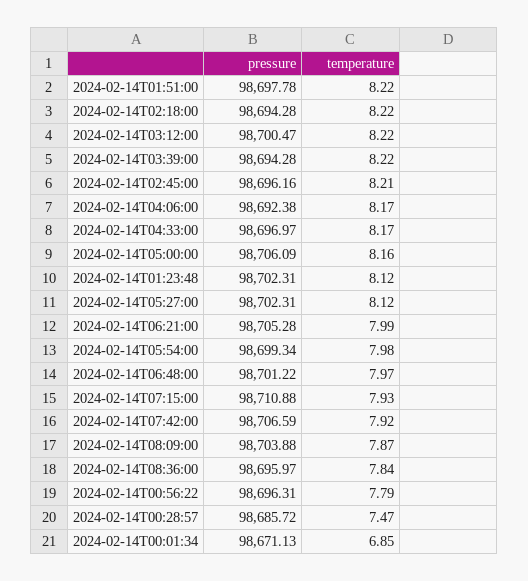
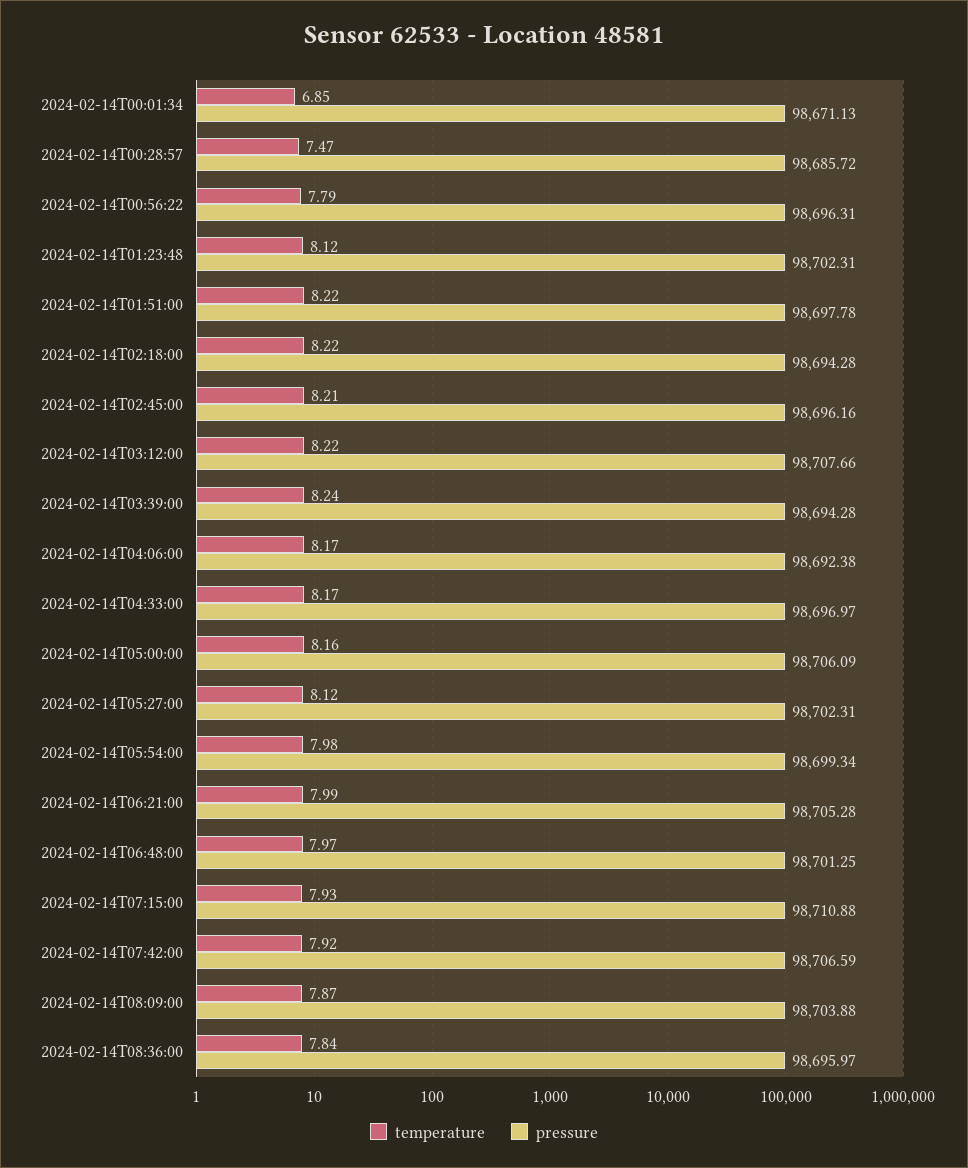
  {
    "pressure": {
      "2024-02-14T01:51:00": 98697.78,
      "2024-02-14T02:18:00": 98694.28,
-     "2024-02-14T03:12:00": 98700.47,
+     "2024-02-14T03:12:00": 98707.66,
      "2024-02-14T03:39:00": 98694.28,
      "2024-02-14T02:45:00": 98696.16,
      "2024-02-14T04:06:00": 98692.38,
      "2024-02-14T04:33:00": 98696.97,
      "2024-02-14T05:00:00": 98706.09,
      "2024-02-14T01:23:48": 98702.31,
      "2024-02-14T05:27:00": 98702.31,
      "2024-02-14T06:21:00": 98705.28,
      "2024-02-14T05:54:00": 98699.34,
-     "2024-02-14T06:48:00": 98701.22,
+     "2024-02-14T06:48:00": 98701.25,
      "2024-02-14T07:15:00": 98710.88,
      "2024-02-14T07:42:00": 98706.59,
      "2024-02-14T08:09:00": 98703.88,
      "2024-02-14T08:36:00": 98695.97,
      "2024-02-14T00:56:22": 98696.31,
      "2024-02-14T00:28:57": 98685.72,
      "2024-02-14T00:01:34": 98671.13
    },
    "temperature": {
      "2024-02-14T01:51:00": 8.22,
      "2024-02-14T02:18:00": 8.22,
      "2024-02-14T03:12:00": 8.22,
-     "2024-02-14T03:39:00": 8.22,
+     "2024-02-14T03:39:00": 8.24,
      "2024-02-14T02:45:00": 8.21,
      "2024-02-14T04:06:00": 8.17,
      "2024-02-14T04:33:00": 8.17,
      "2024-02-14T05:00:00": 8.16,
      "2024-02-14T01:23:48": 8.12,
      "2024-02-14T05:27:00": 8.12,
      "2024-02-14T06:21:00": 7.99,
      "2024-02-14T05:54:00": 7.98,
      "2024-02-14T06:48:00": 7.97,
      "2024-02-14T07:15:00": 7.93,
      "2024-02-14T07:42:00": 7.92,
      "2024-02-14T08:09:00": 7.87,
      "2024-02-14T08:36:00": 7.84,
      "2024-02-14T00:56:22": 7.79,
      "2024-02-14T00:28:57": 7.47,
      "2024-02-14T00:01:34": 6.85
    }
  }

